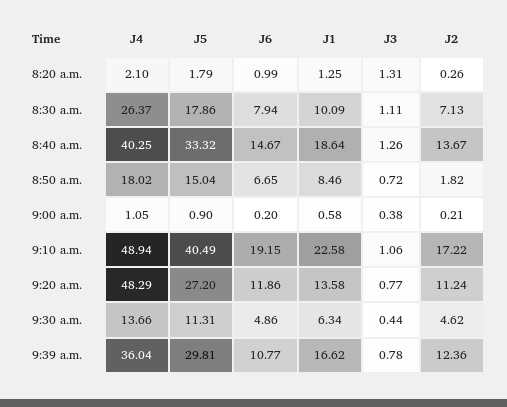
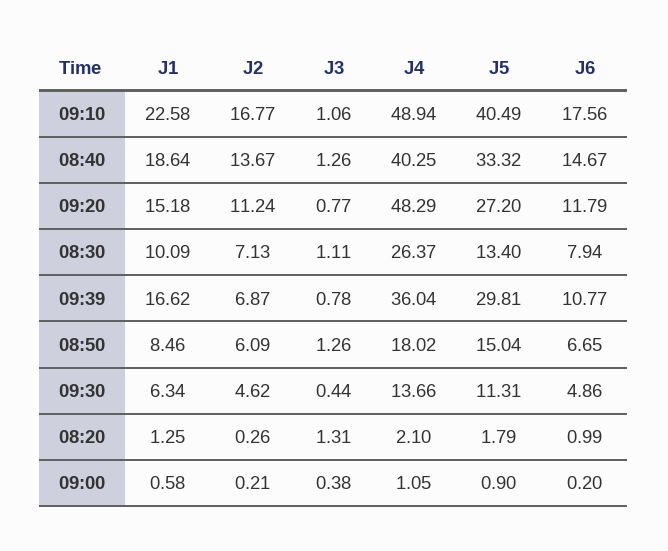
  {
    "J4": {
      "8:20 a.m.": 2.1,
      "8:30 a.m.": 26.37,
      "8:40 a.m.": 40.25,
      "8:50 a.m.": 18.02,
      "9:00 a.m.": 1.05,
      "9:10 a.m.": 48.94,
      "9:20 a.m.": 48.29,
      "9:30 a.m.": 13.66,
      "9:39 a.m.": 36.04
    },
    "J5": {
      "8:20 a.m.": 1.79,
-     "8:30 a.m.": 17.86,
+     "8:30 a.m.": 13.4,
      "8:40 a.m.": 33.32,
      "8:50 a.m.": 15.04,
      "9:00 a.m.": 0.9,
      "9:10 a.m.": 40.49,
      "9:20 a.m.": 27.2,
      "9:30 a.m.": 11.31,
      "9:39 a.m.": 29.81
    },
    "J6": {
      "8:20 a.m.": 0.99,
      "8:30 a.m.": 7.94,
      "8:40 a.m.": 14.67,
      "8:50 a.m.": 6.65,
      "9:00 a.m.": 0.2,
-     "9:10 a.m.": 19.15,
+     "9:10 a.m.": 17.56,
-     "9:20 a.m.": 11.86,
+     "9:20 a.m.": 11.79,
      "9:30 a.m.": 4.86,
      "9:39 a.m.": 10.77
    },
    "J1": {
      "8:20 a.m.": 1.25,
      "8:30 a.m.": 10.09,
      "8:40 a.m.": 18.64,
      "8:50 a.m.": 8.46,
      "9:00 a.m.": 0.58,
      "9:10 a.m.": 22.58,
-     "9:20 a.m.": 13.58,
+     "9:20 a.m.": 15.18,
      "9:30 a.m.": 6.34,
      "9:39 a.m.": 16.62
    },
    "J3": {
      "8:20 a.m.": 1.31,
      "8:30 a.m.": 1.11,
      "8:40 a.m.": 1.26,
-     "8:50 a.m.": 0.72,
+     "8:50 a.m.": 1.26,
      "9:00 a.m.": 0.38,
      "9:10 a.m.": 1.06,
      "9:20 a.m.": 0.77,
      "9:30 a.m.": 0.44,
      "9:39 a.m.": 0.78
    },
    "J2": {
      "8:20 a.m.": 0.26,
      "8:30 a.m.": 7.13,
      "8:40 a.m.": 13.67,
-     "8:50 a.m.": 1.82,
+     "8:50 a.m.": 6.09,
      "9:00 a.m.": 0.21,
-     "9:10 a.m.": 17.22,
+     "9:10 a.m.": 16.77,
      "9:20 a.m.": 11.24,
      "9:30 a.m.": 4.62,
-     "9:39 a.m.": 12.36
+     "9:39 a.m.": 6.87
    }
  }

